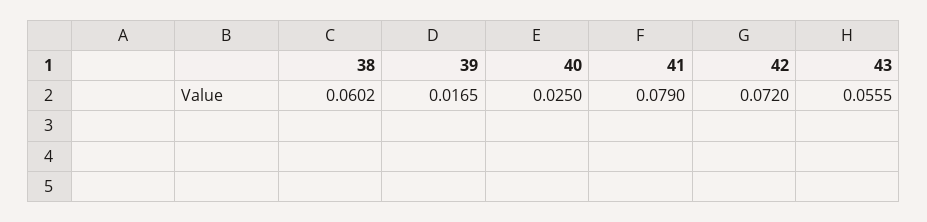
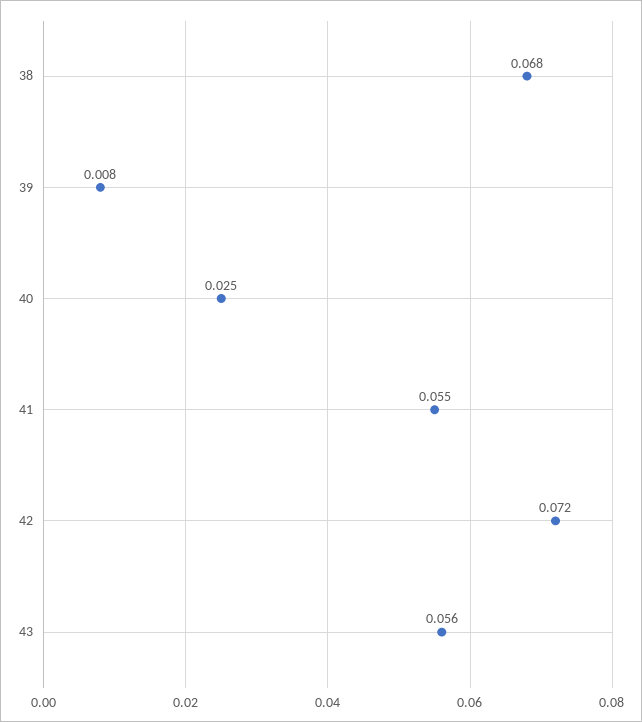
  {
-   "38": 0.0602,
+   "38": 0.068,
-   "39": 0.0165,
+   "39": 0.008,
    "40": 0.025,
-   "41": 0.079,
+   "41": 0.055,
    "42": 0.072,
    "43": 0.0555
  }

